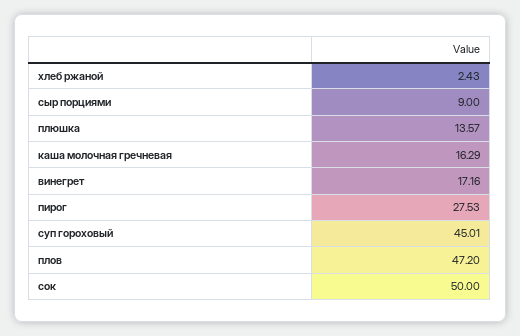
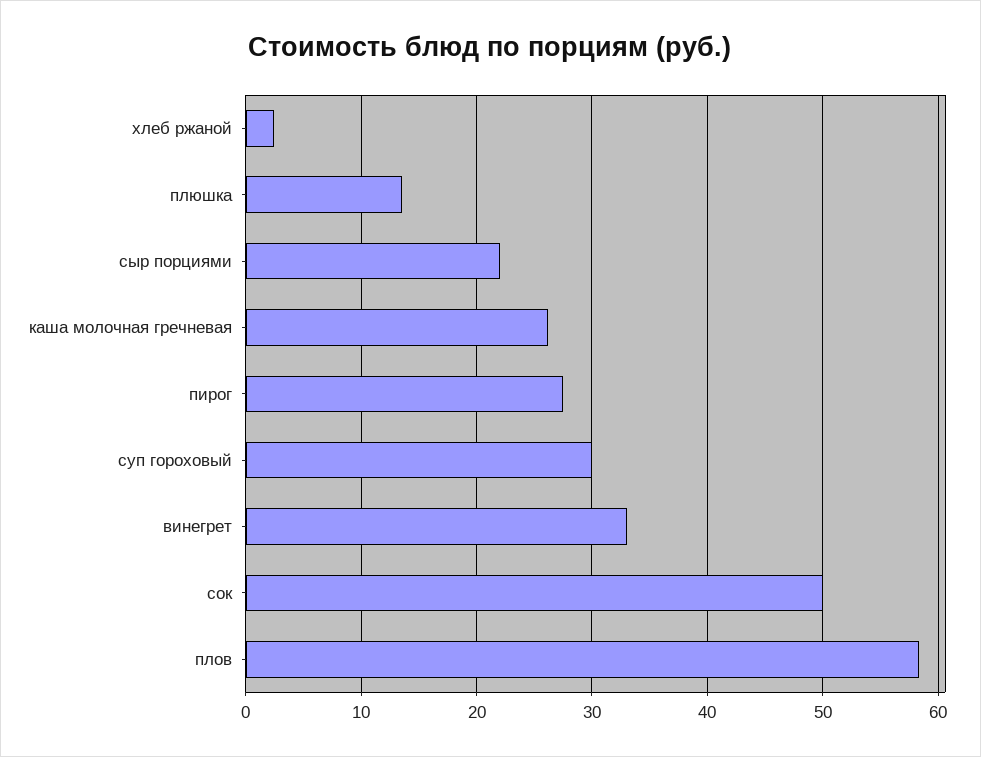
  {
    "хлеб ржаной": 2.43,
-   "сыр порциями": 9,
+   "сыр порциями": 22,
    "плюшка": 13.57,
-   "каша молочная гречневая": 16.29,
+   "каша молочная гречневая": 26,
-   "винегрет": 17.16,
+   "винегрет": 33,
    "пирог": 27.53,
-   "суп гороховый": 45.01,
+   "суп гороховый": 30,
-   "плов": 47.2,
+   "плов": 58,
    "сок": 50
  }

